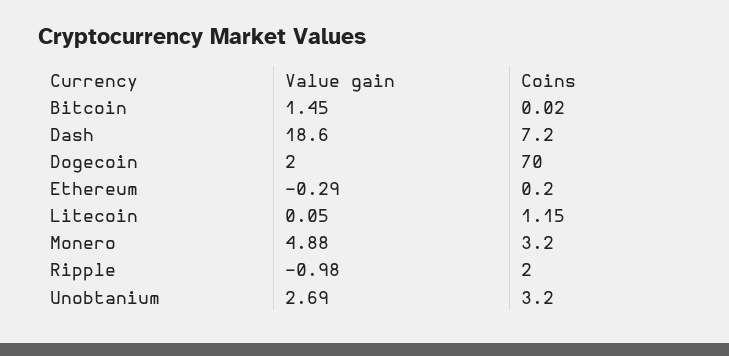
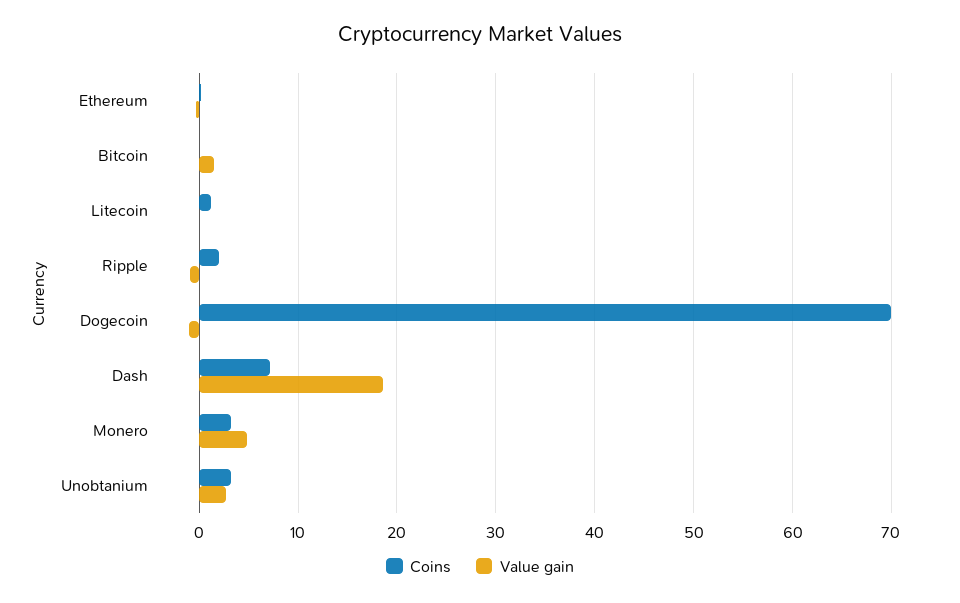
  {
    "Value gain": {
      "Bitcoin": 1.45,
      "Dash": 18.6,
-     "Dogecoin": 2,
+     "Dogecoin": -1,
      "Ethereum": -0.29,
      "Litecoin": 0.05,
      "Monero": 4.88,
      "Ripple": -0.98,
      "Unobtanium": 2.69
    },
    "Coins": {
      "Bitcoin": 0.02,
      "Dash": 7.2,
      "Dogecoin": 70,
      "Ethereum": 0.2,
      "Litecoin": 1.15,
      "Monero": 3.2,
      "Ripple": 2,
      "Unobtanium": 3.2
    }
  }

